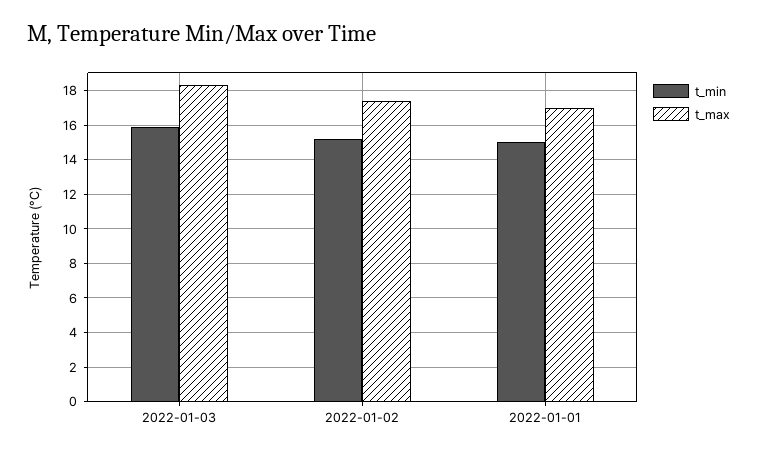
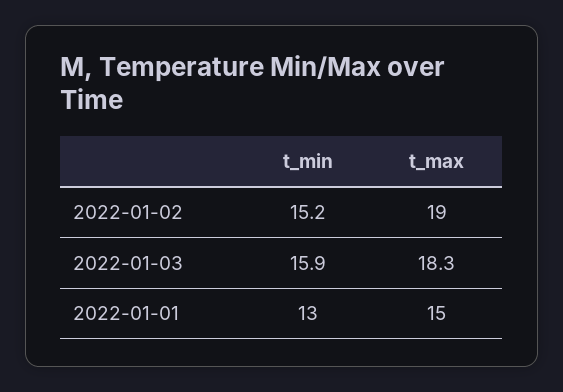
  {
    "t_min": {
      "2022-01-03": 15.9,
      "2022-01-02": 15.2,
-     "2022-01-01": 15
+     "2022-01-01": 13
    },
    "t_max": {
      "2022-01-03": 18.3,
-     "2022-01-02": 17.5,
+     "2022-01-02": 19,
-     "2022-01-01": 17
+     "2022-01-01": 15
    }
  }

